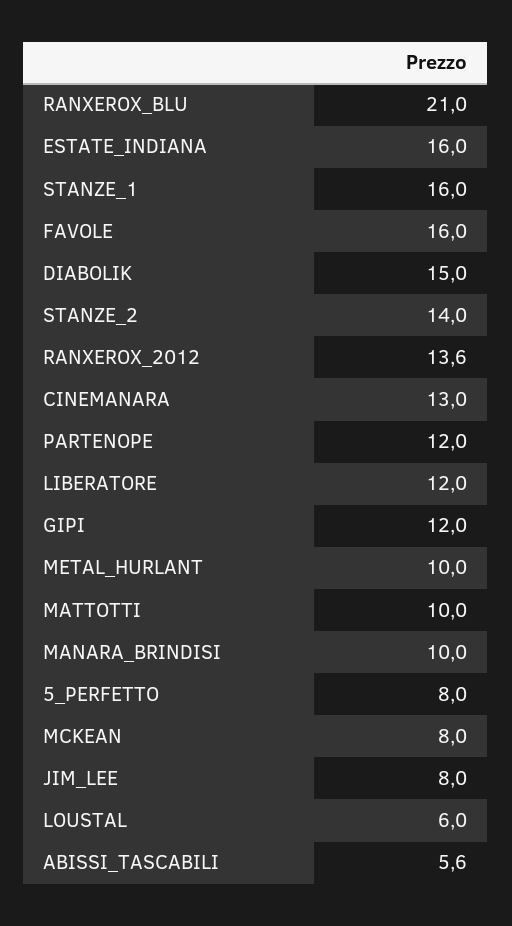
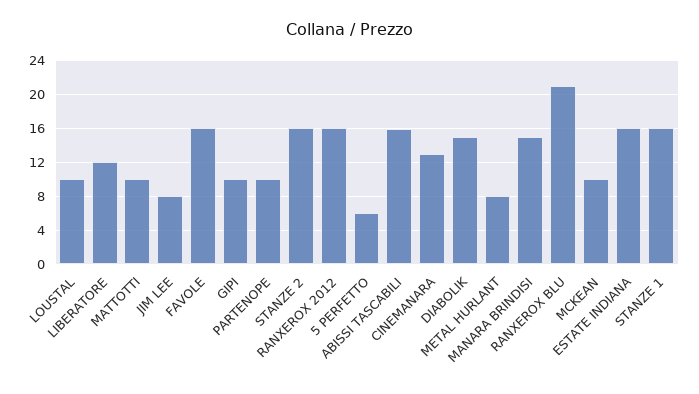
  {
    "RANXEROX_BLU": 21,
    "ESTATE_INDIANA": 16,
    "STANZE_1": 16,
    "FAVOLE": 16,
    "DIABOLIK": 15,
-   "STANZE_2": 14,
+   "STANZE_2": 16,
-   "RANXEROX_2012": 13.6,
+   "RANXEROX_2012": 16,
    "CINEMANARA": 13,
-   "PARTENOPE": 12,
+   "PARTENOPE": 10,
    "LIBERATORE": 12,
-   "GIPI": 12,
+   "GIPI": 10,
-   "METAL_HURLANT": 10,
+   "METAL_HURLANT": 8,
    "MATTOTTI": 10,
-   "MANARA_BRINDISI": 10,
+   "MANARA_BRINDISI": 15,
-   "5_PERFETTO": 8,
+   "5_PERFETTO": 6,
-   "MCKEAN": 8,
+   "MCKEAN": 10,
    "JIM_LEE": 8,
-   "LOUSTAL": 6,
+   "LOUSTAL": 10,
-   "ABISSI_TASCABILI": 5.6
+   "ABISSI_TASCABILI": 16
  }

